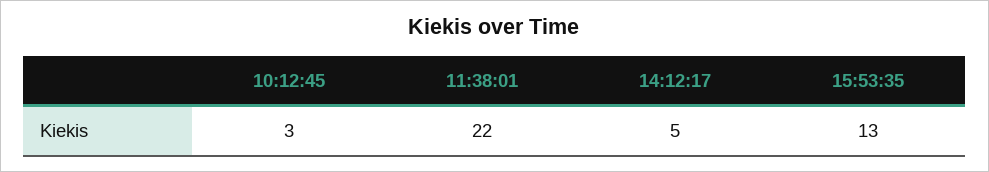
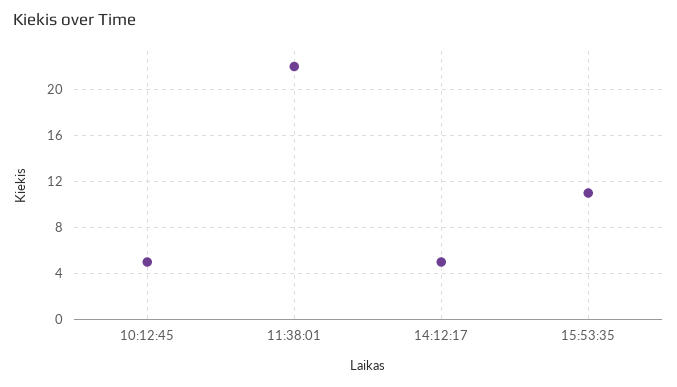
  {
-   "10:12:45": 3,
+   "10:12:45": 5,
    "11:38:01": 22,
    "14:12:17": 5,
-   "15:53:35": 13
+   "15:53:35": 11
  }

